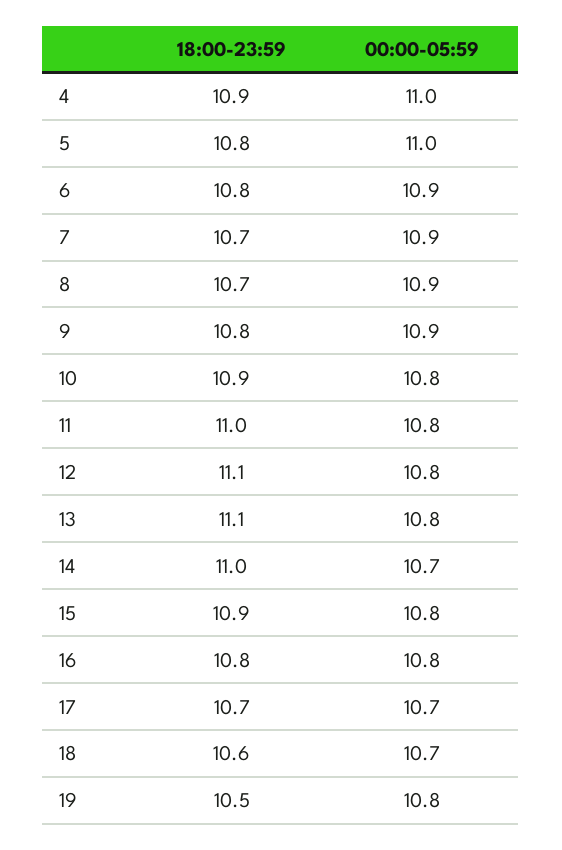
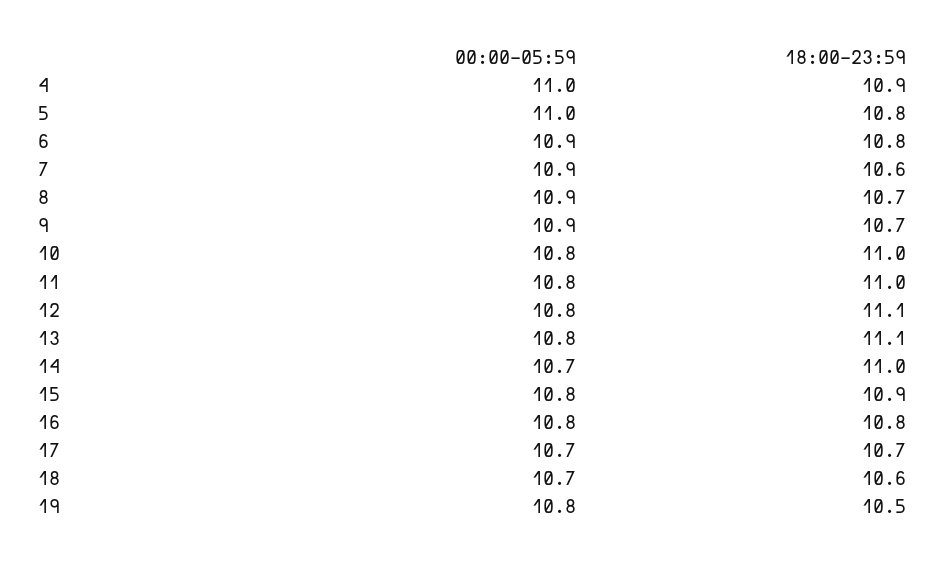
  {
    "18:00-23:59": {
      "4": 10.9,
      "5": 10.8,
      "6": 10.8,
-     "7": 10.7,
+     "7": 10.6,
      "8": 10.7,
-     "9": 10.8,
+     "9": 10.7,
-     "10": 10.9,
+     "10": 11,
      "11": 11,
      "12": 11.1,
      "13": 11.1,
      "14": 11,
      "15": 10.9,
      "16": 10.8,
      "17": 10.7,
      "18": 10.6,
      "19": 10.5
    },
    "00:00-05:59": {
      "4": 11,
      "5": 11,
      "6": 10.9,
      "7": 10.9,
      "8": 10.9,
      "9": 10.9,
      "10": 10.8,
      "11": 10.8,
      "12": 10.8,
      "13": 10.8,
      "14": 10.7,
      "15": 10.8,
      "16": 10.8,
      "17": 10.7,
      "18": 10.7,
      "19": 10.8
    }
  }

